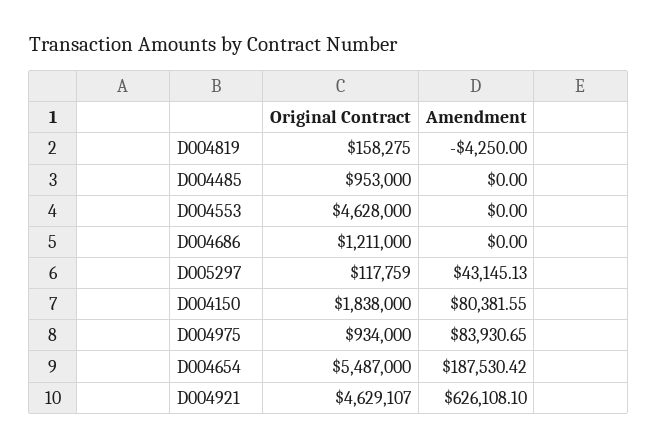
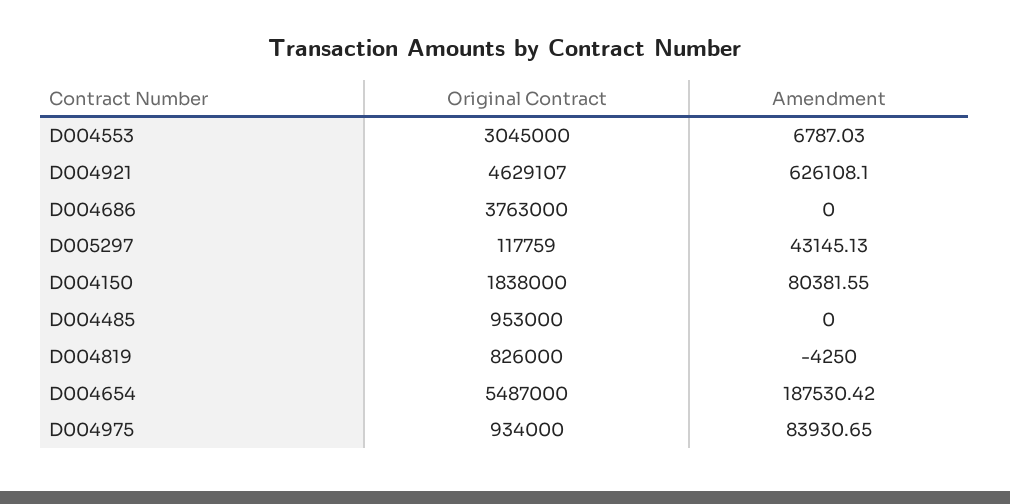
  {
    "Original Contract": {
-     "D004819": 158275,
+     "D004819": 826000,
      "D004485": 953000,
-     "D004553": 4628000,
+     "D004553": 3045000,
-     "D004686": 1211000,
+     "D004686": 3763000,
      "D005297": 117759,
      "D004150": 1838000,
      "D004975": 934000,
      "D004654": 5487000,
      "D004921": 4629107
    },
    "Amendment": {
      "D004819": -4250,
      "D004485": 0,
-     "D004553": 0,
+     "D004553": 6787.03,
      "D004686": 0,
      "D005297": 43145.13,
      "D004150": 80381.55,
      "D004975": 83930.65,
      "D004654": 187530.42,
      "D004921": 626108.1
    }
  }

